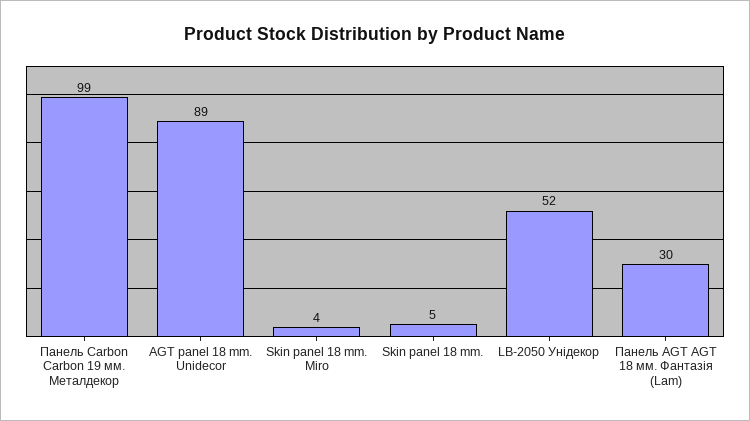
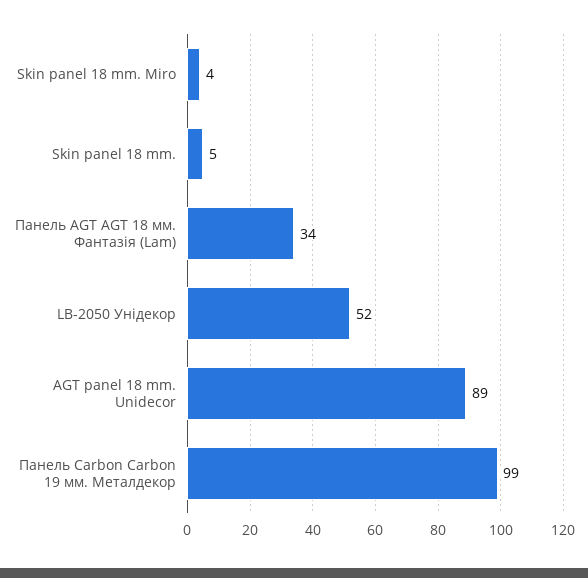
  {
    "Панель Carbon Carbon 19 мм. Металдекор": 99,
    "AGT panel 18 mm. Unidecor": 89,
    "Skin panel 18 mm. Miro": 4,
    "Skin panel 18 mm.": 5,
    "LB-2050 Унідекор": 52,
-   "Панель AGT AGT 18 мм. Фантазія (Lam)": 30
+   "Панель AGT AGT 18 мм. Фантазія (Lam)": 34
  }

